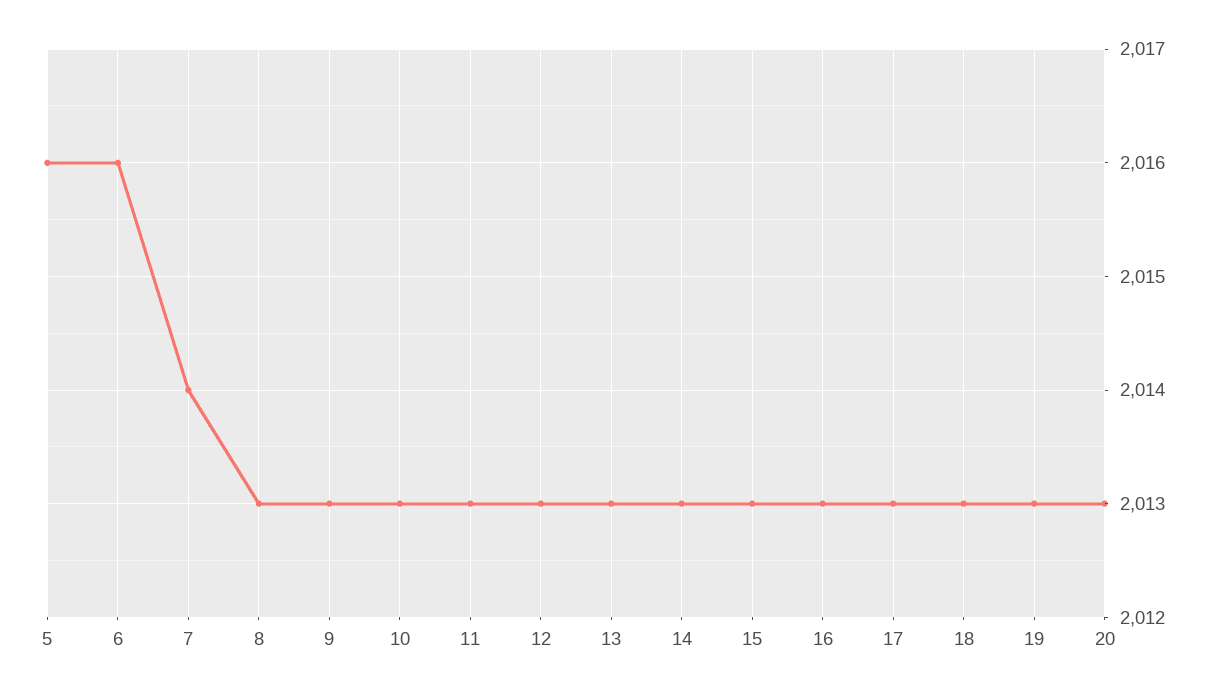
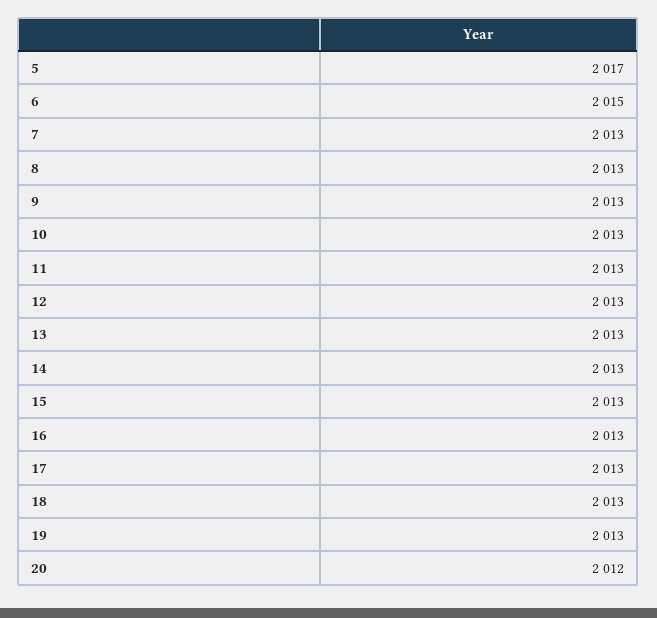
  {
-   "5": 2016,
+   "5": 2017,
-   "6": 2016,
+   "6": 2015,
-   "7": 2014,
+   "7": 2013,
    "8": 2013,
    "9": 2013,
    "10": 2013,
    "11": 2013,
    "12": 2013,
    "13": 2013,
    "14": 2013,
    "15": 2013,
    "16": 2013,
    "17": 2013,
    "18": 2013,
    "19": 2013,
-   "20": 2013
+   "20": 2012
  }

